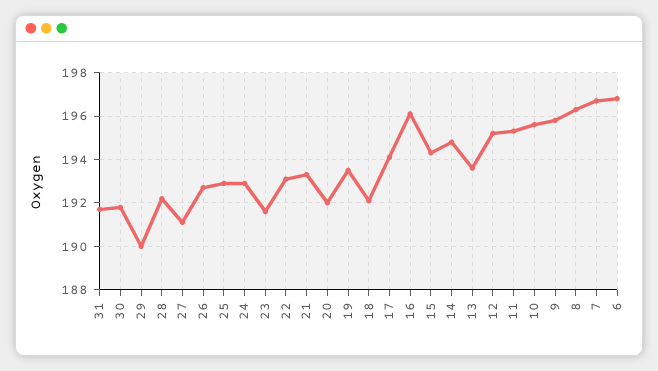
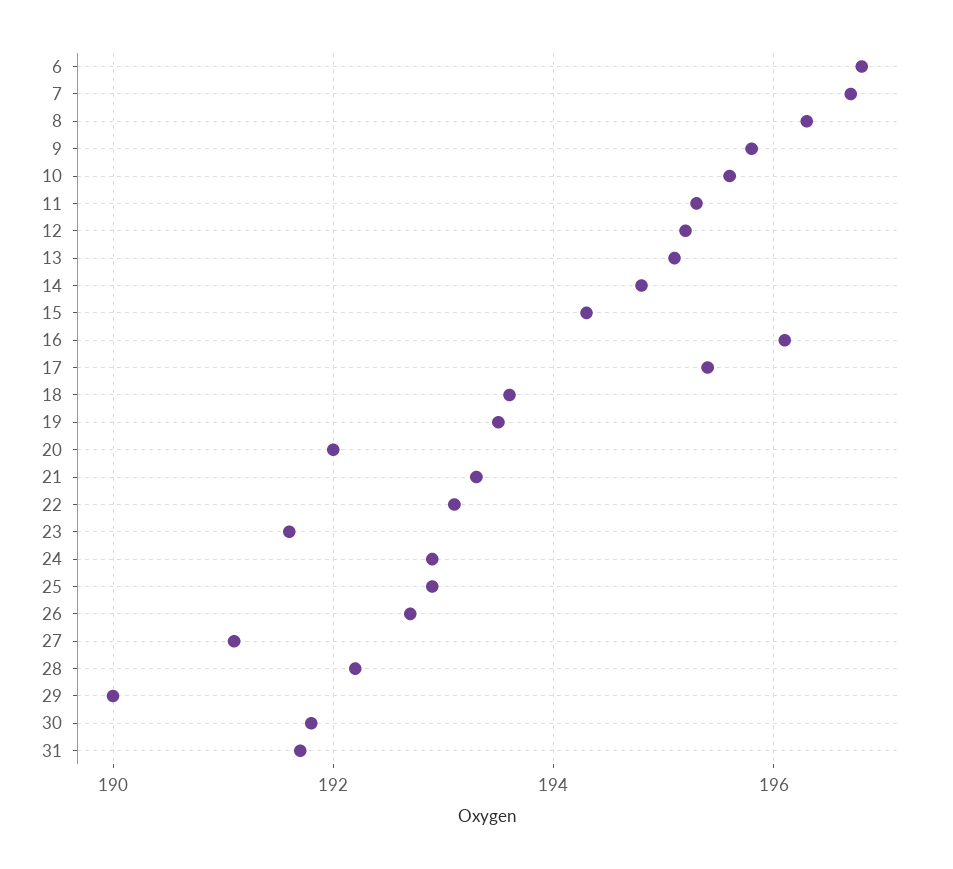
  {
    "31": 191.5,
    "30": 192,
    "29": 190,
    "28": 192,
    "27": 191,
    "26": 192.5,
    "25": 193,
    "24": 193,
    "23": 191.5,
    "22": 193,
    "21": 193.5,
    "20": 192,
    "19": 193.5,
-   "18": 192,
+   "18": 193.5,
-   "17": 194,
+   "17": 195.5,
    "16": 196,
    "15": 194.5,
    "14": 195,
-   "13": 193.5,
+   "13": 195,
    "12": 195,
    "11": 195.5,
    "10": 195.5,
    "9": 196,
    "8": 196.5,
    "7": 196.5,
    "6": 197
  }

